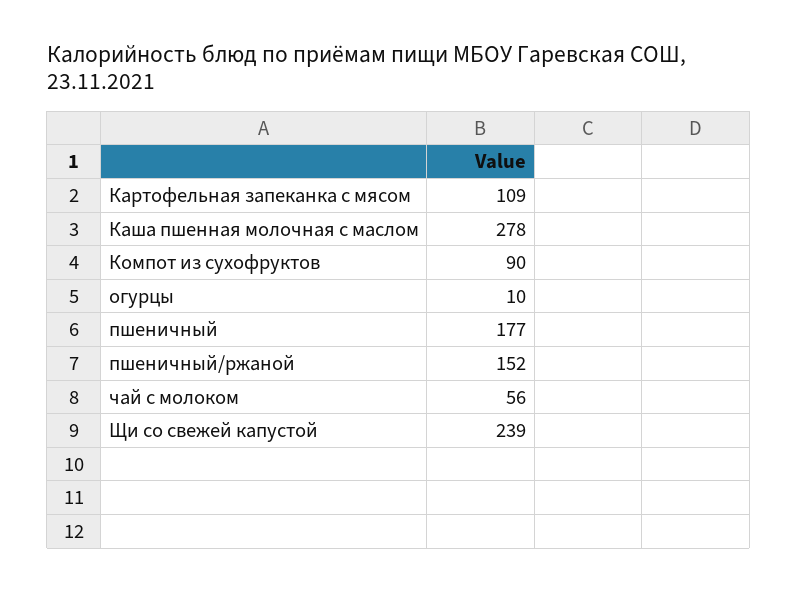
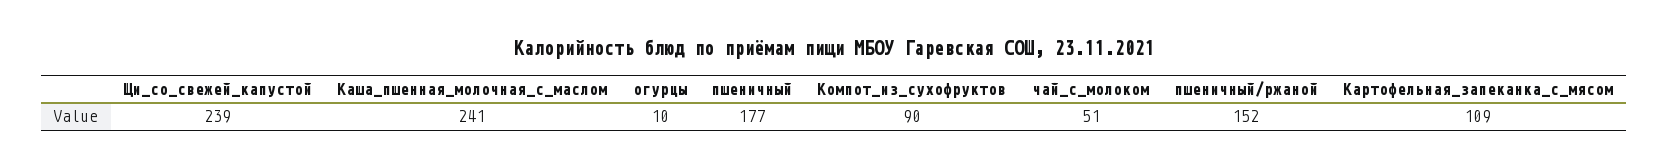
  {
    "Картофельная запеканка с мясом": 109,
-   "Каша пшенная молочная с маслом": 278,
+   "Каша пшенная молочная с маслом": 241,
    "Компот из сухофруктов": 90,
    "огурцы": 10,
    "пшеничный": 177,
    "пшеничный/ржаной": 152,
-   "чай с молоком": 56,
+   "чай с молоком": 51,
    "Щи со свежей капустой": 239
  }

